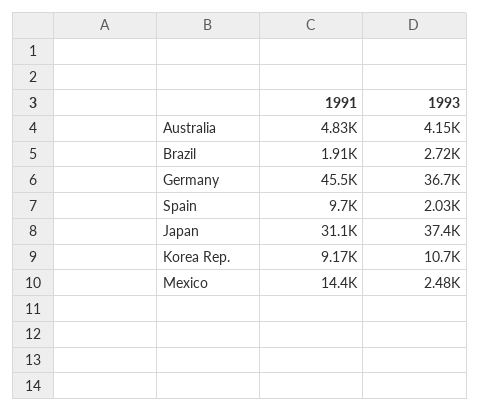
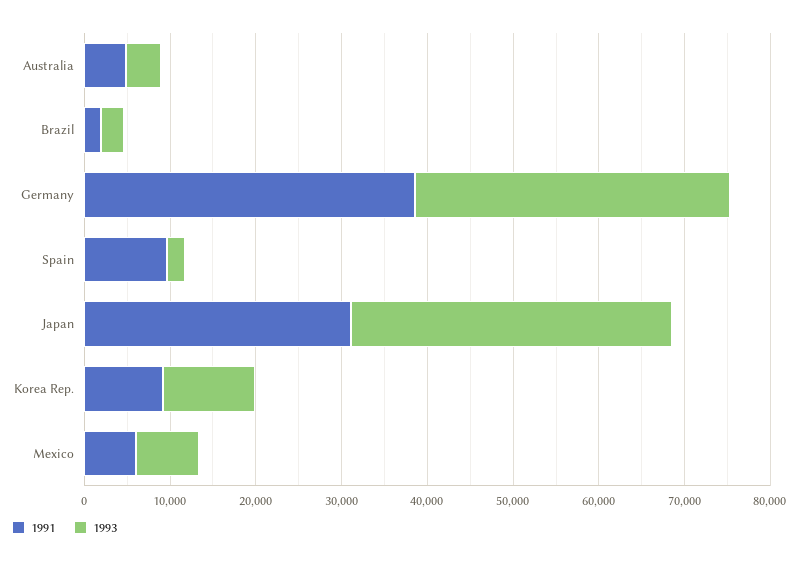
  {
    "1991": {
      "Australia": 4830,
      "Brazil": 1910,
-     "Germany": 45500,
+     "Germany": 38000,
      "Spain": 9700,
      "Japan": 31100,
      "Korea Rep.": 9170,
-     "Mexico": 14400
+     "Mexico": 6000
    },
    "1993": {
      "Australia": 4150,
      "Brazil": 2720,
      "Germany": 36700,
      "Spain": 2030,
      "Japan": 37400,
      "Korea Rep.": 10700,
-     "Mexico": 2480
+     "Mexico": 8000
    }
  }

